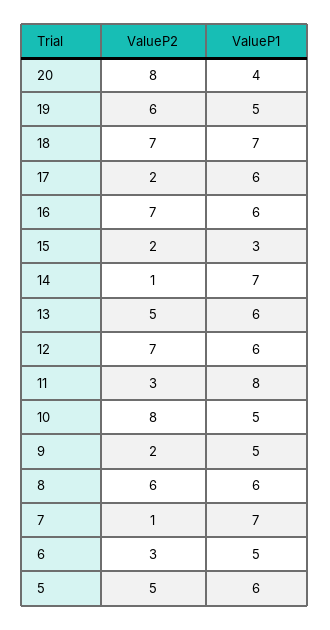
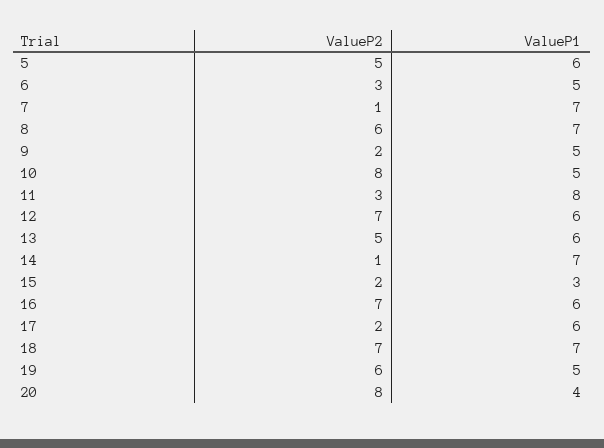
  {
    "ValueP2": {
      "20": 8,
      "19": 6,
      "18": 7,
      "17": 2,
      "16": 7,
      "15": 2,
      "14": 1,
      "13": 5,
      "12": 7,
      "11": 3,
      "10": 8,
      "9": 2,
      "8": 6,
      "7": 1,
      "6": 3,
      "5": 5
    },
    "ValueP1": {
      "20": 4,
      "19": 5,
      "18": 7,
      "17": 6,
      "16": 6,
      "15": 3,
      "14": 7,
      "13": 6,
      "12": 6,
      "11": 8,
      "10": 5,
      "9": 5,
-     "8": 6,
+     "8": 7,
      "7": 7,
      "6": 5,
      "5": 6
    }
  }

